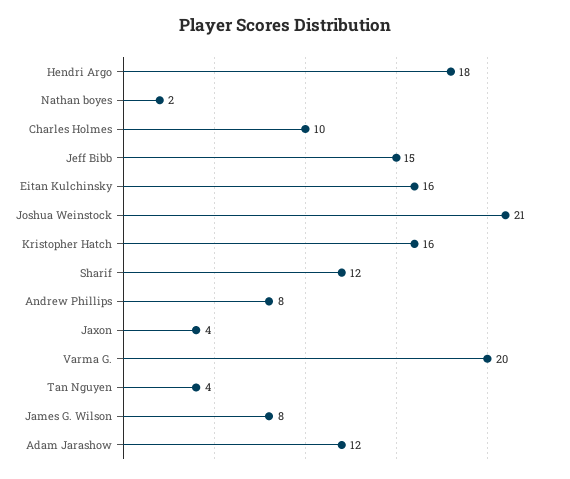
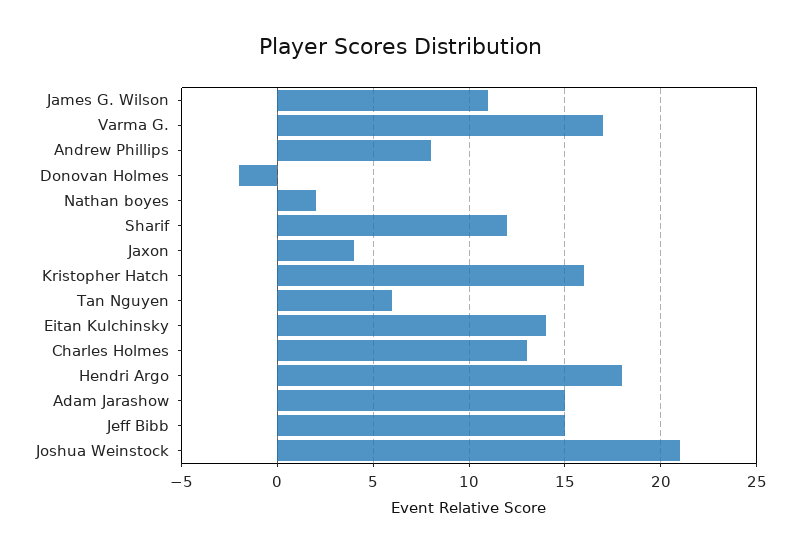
  {
    "Hendri Argo": 18,
    "Nathan boyes": 2,
-   "Charles Holmes": 10,
+   "Charles Holmes": 13,
    "Jeff Bibb": 15,
-   "Eitan Kulchinsky": 16,
+   "Eitan Kulchinsky": 14,
    "Joshua Weinstock": 21,
    "Kristopher Hatch": 16,
    "Sharif": 12,
    "Andrew Phillips": 8,
    "Jaxon": 4,
-   "Varma G.": 20,
+   "Varma G.": 17,
-   "Tan Nguyen": 4,
+   "Tan Nguyen": 6,
-   "James G. Wilson": 8,
+   "James G. Wilson": 11,
-   "Adam Jarashow": 12
+   "Adam Jarashow": 15,
+   "Donovan Holmes": -2
  }

